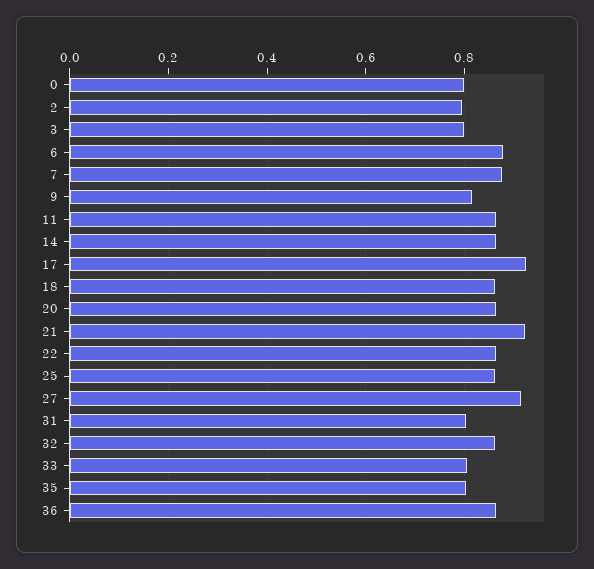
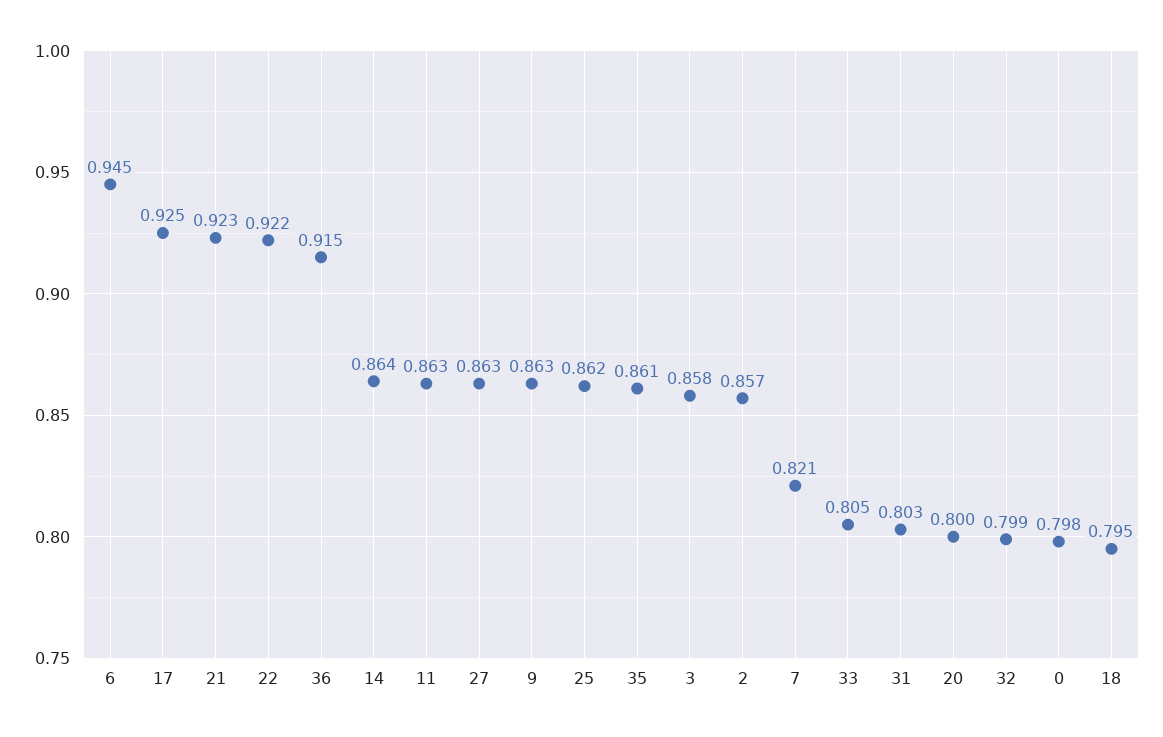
  {
    "0": 0.798,
-   "2": 0.8,
+   "2": 0.857,
-   "3": 0.8,
+   "3": 0.858,
-   "6": 0.88,
+   "6": 0.945,
-   "7": 0.88,
+   "7": 0.821,
-   "9": 0.82,
+   "9": 0.863,
    "11": 0.863,
    "14": 0.864,
    "17": 0.925,
-   "18": 0.86,
+   "18": 0.795,
-   "20": 0.86,
+   "20": 0.8,
    "21": 0.923,
-   "22": 0.86,
+   "22": 0.922,
    "25": 0.862,
-   "27": 0.92,
+   "27": 0.863,
    "31": 0.803,
-   "32": 0.86,
+   "32": 0.799,
    "33": 0.805,
-   "35": 0.8,
+   "35": 0.861,
-   "36": 0.86
+   "36": 0.915
  }

